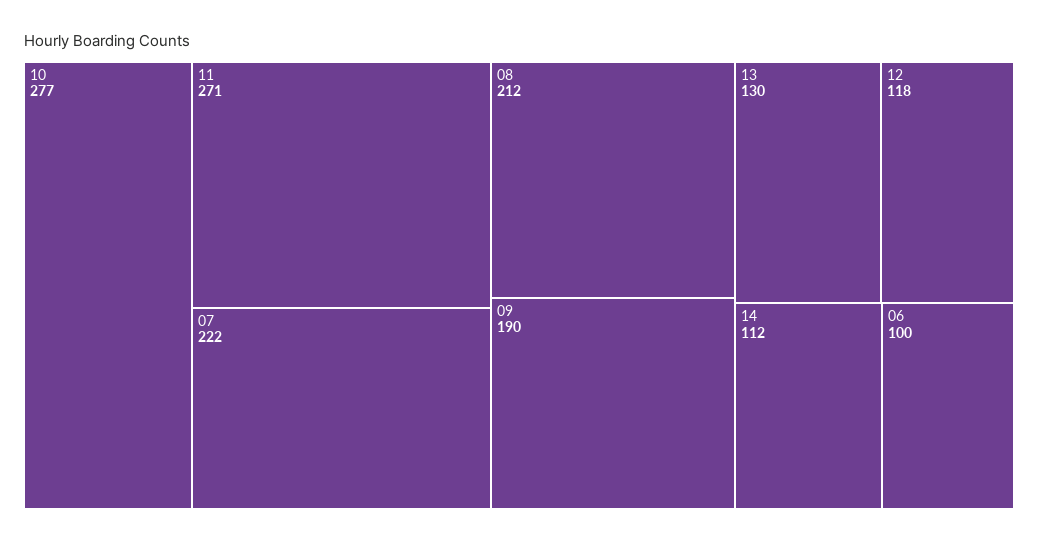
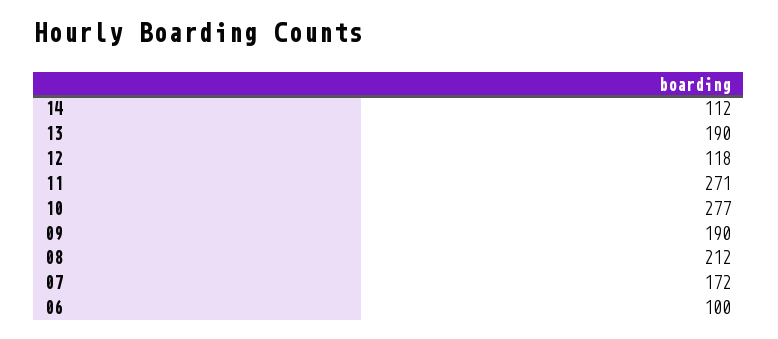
  {
    "10": 277,
    "11": 271,
-   "07": 222,
+   "07": 172,
    "08": 212,
    "09": 190,
-   "13": 130,
+   "13": 190,
    "12": 118,
    "14": 112,
    "06": 100
  }

